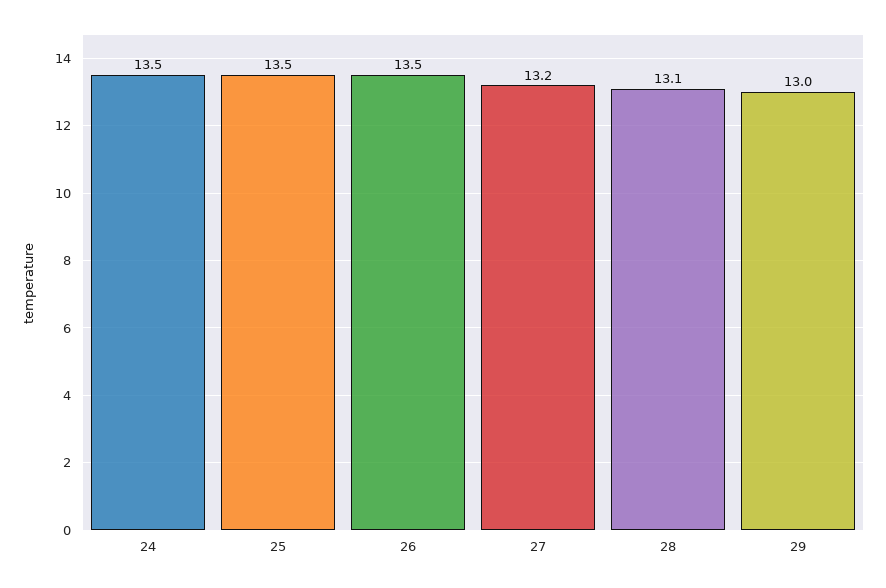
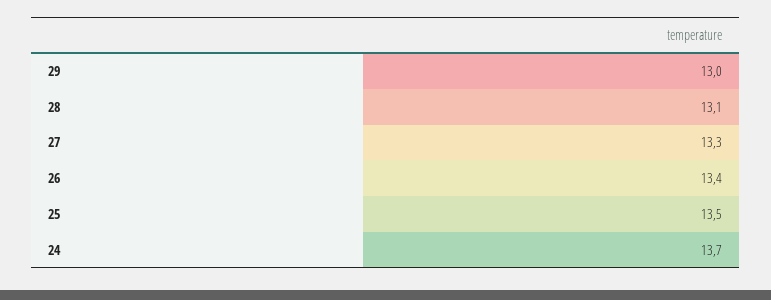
  {
-   "24": 13.5,
+   "24": 13.7,
    "25": 13.5,
-   "26": 13.5,
+   "26": 13.4,
-   "27": 13.2,
+   "27": 13.3,
    "28": 13.1,
    "29": 13
  }

